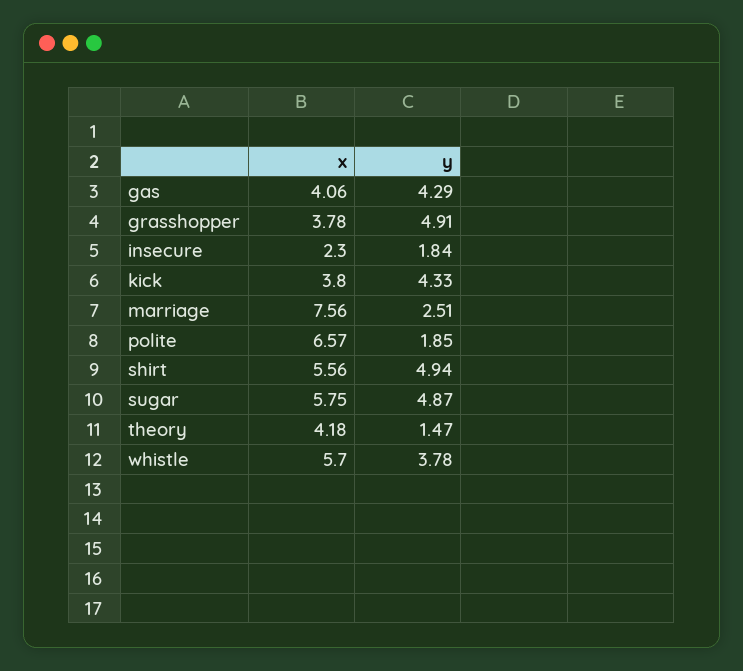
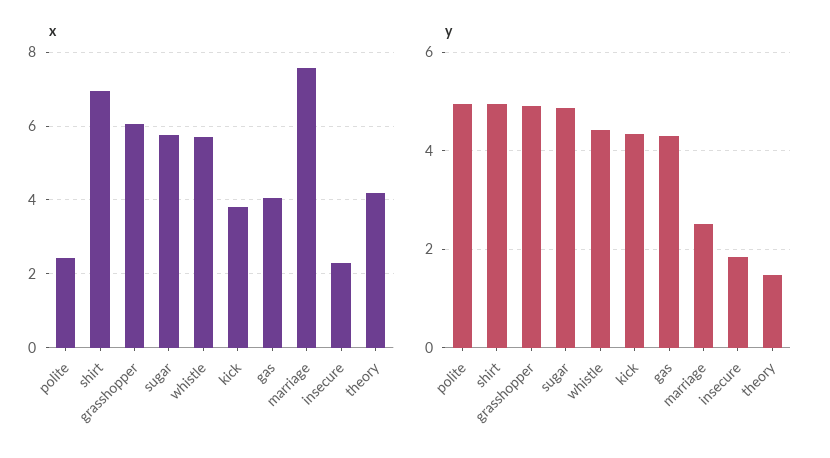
  {
    "x": {
      "gas": 4.06,
-     "grasshopper": 3.78,
+     "grasshopper": 6,
      "insecure": 2.3,
      "kick": 3.8,
      "marriage": 7.56,
-     "polite": 6.57,
+     "polite": 2.4,
-     "shirt": 5.56,
+     "shirt": 7,
      "sugar": 5.75,
      "theory": 4.18,
      "whistle": 5.7
    },
    "y": {
      "gas": 4.29,
      "grasshopper": 4.91,
      "insecure": 1.84,
      "kick": 4.33,
      "marriage": 2.51,
-     "polite": 1.85,
+     "polite": 5,
      "shirt": 4.94,
      "sugar": 4.87,
      "theory": 1.47,
-     "whistle": 3.78
+     "whistle": 4.4
    }
  }

